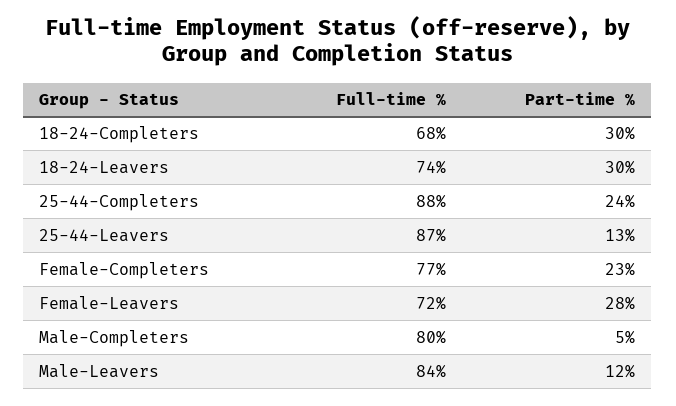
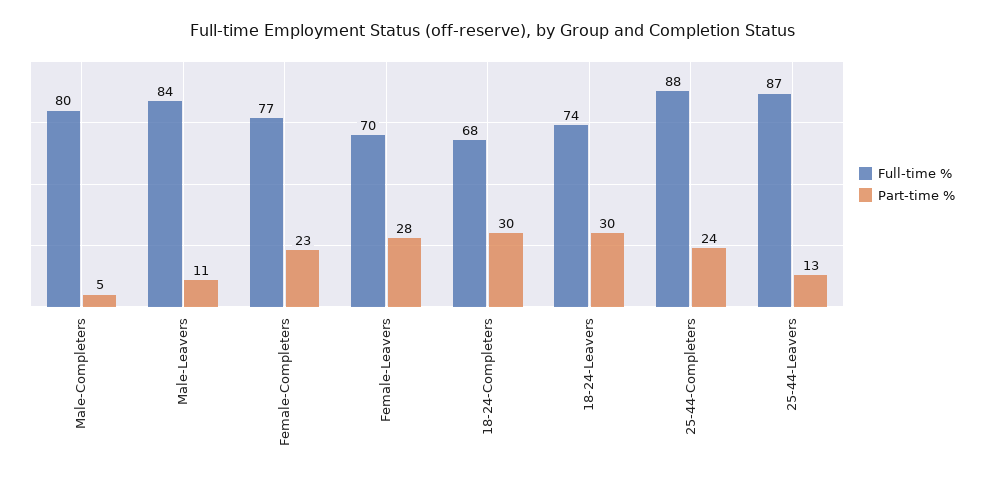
  {
    "Full-time %": {
      "18-24-Completers": 68,
      "18-24-Leavers": 74,
      "25-44-Completers": 88,
      "25-44-Leavers": 87,
      "Female-Completers": 77,
-     "Female-Leavers": 72,
+     "Female-Leavers": 70,
      "Male-Completers": 80,
      "Male-Leavers": 84
    },
    "Part-time %": {
      "18-24-Completers": 30,
      "18-24-Leavers": 30,
      "25-44-Completers": 24,
      "25-44-Leavers": 13,
      "Female-Completers": 23,
      "Female-Leavers": 28,
      "Male-Completers": 5,
-     "Male-Leavers": 12
+     "Male-Leavers": 11
    }
  }

